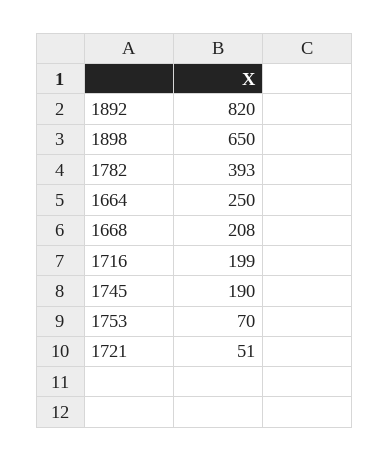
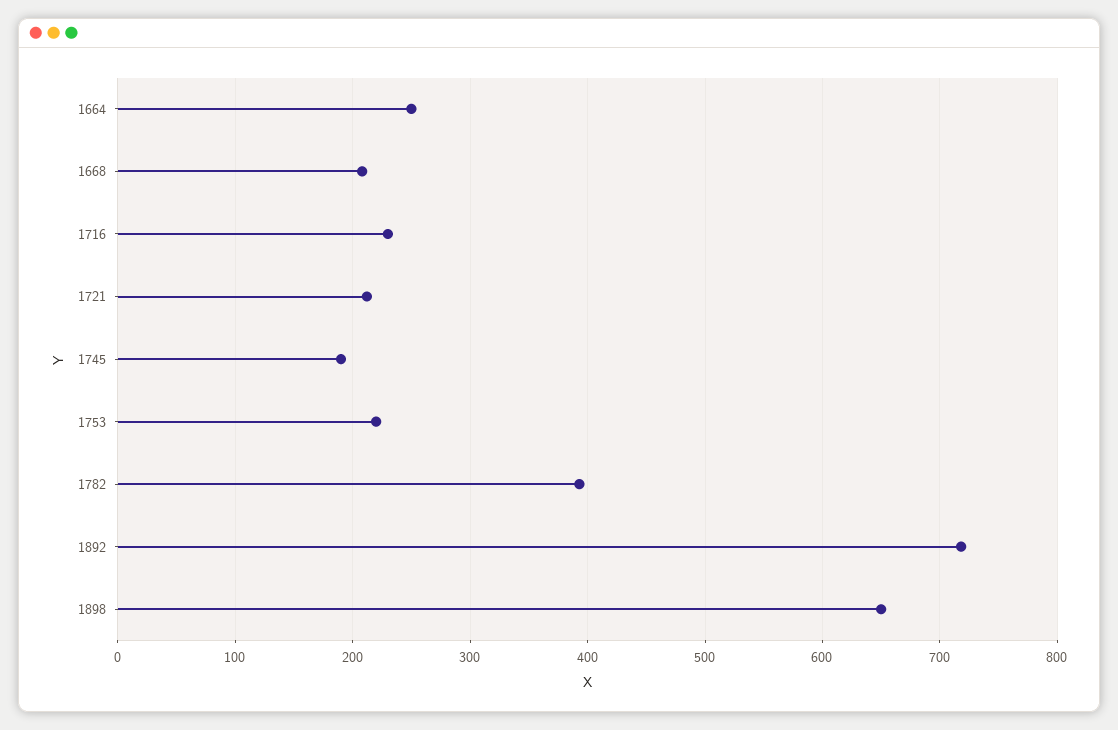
  {
-   "1892": 820,
+   "1892": 720,
    "1898": 650,
    "1782": 393,
    "1664": 250,
    "1668": 208,
-   "1716": 199,
+   "1716": 230,
    "1745": 190,
-   "1753": 70,
+   "1753": 220,
-   "1721": 51
+   "1721": 210
  }

